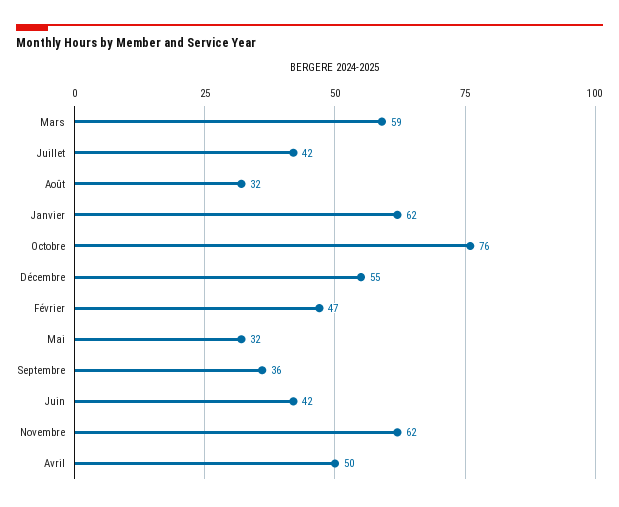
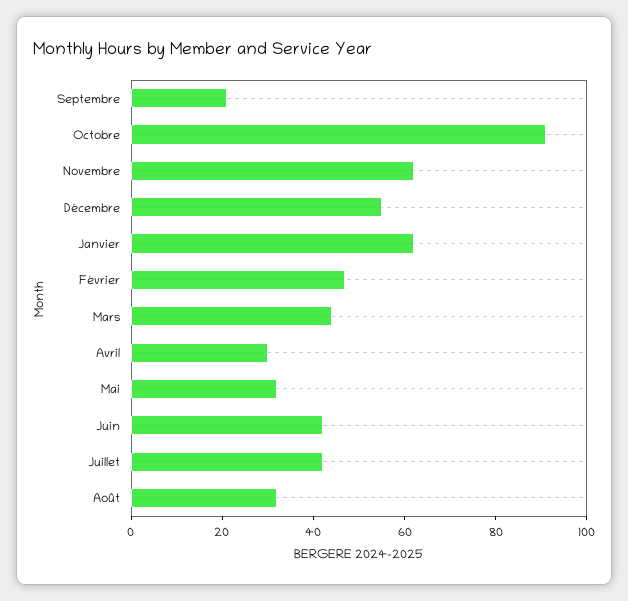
  {
-   "Mars": 59,
+   "Mars": 45,
    "Juillet": 42,
    "Août": 32,
    "Janvier": 62,
-   "Octobre": 76,
+   "Octobre": 90,
    "Décembre": 55,
    "Février": 47,
    "Mai": 32,
-   "Septembre": 36,
+   "Septembre": 20,
    "Juin": 42,
    "Novembre": 62,
-   "Avril": 50
+   "Avril": 30
  }

